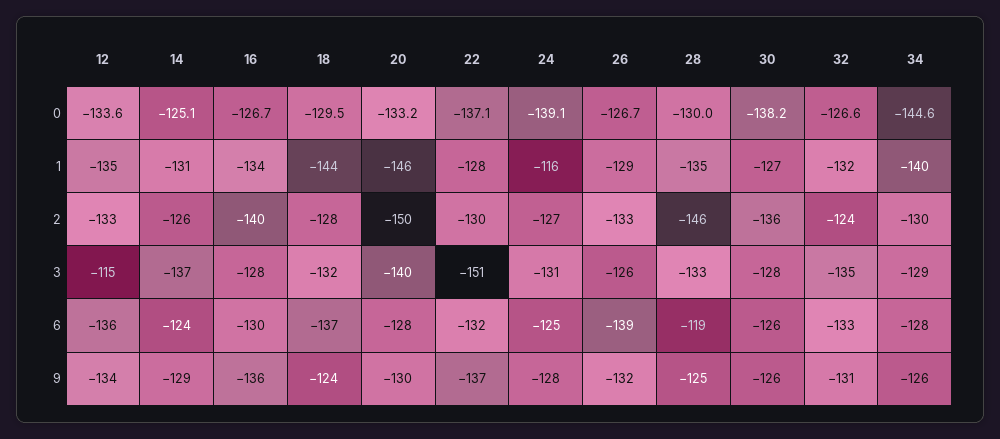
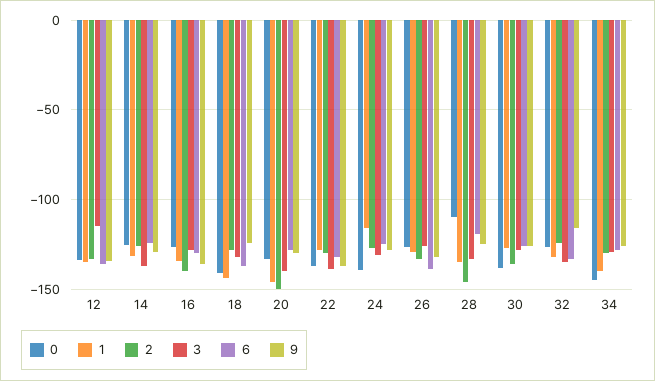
  {
    "0": {
      "12": -133.6,
      "14": -125.1,
      "16": -126.7,
-     "18": -129.5,
+     "18": -140,
      "20": -133.2,
      "22": -137.1,
      "24": -139.1,
      "26": -126.7,
-     "28": -130,
+     "28": -110,
      "30": -138.2,
      "32": -126.6,
      "34": -144.6
    },
    "1": {
      "12": -135,
      "14": -131,
      "16": -134,
      "18": -144,
      "20": -146,
      "22": -128,
      "24": -116,
      "26": -129,
      "28": -135,
      "30": -127,
      "32": -132,
      "34": -140
    },
    "2": {
      "12": -133,
      "14": -126,
      "16": -140,
      "18": -128,
      "20": -150,
      "22": -130,
      "24": -127,
      "26": -133,
      "28": -146,
      "30": -136,
      "32": -124,
      "34": -130
    },
    "3": {
      "12": -115,
      "14": -137,
      "16": -128,
      "18": -132,
      "20": -140,
-     "22": -151,
+     "22": -140,
      "24": -131,
      "26": -126,
      "28": -133,
      "30": -128,
      "32": -135,
      "34": -129
    },
    "6": {
      "12": -136,
      "14": -124,
      "16": -130,
      "18": -137,
      "20": -128,
      "22": -132,
      "24": -125,
      "26": -139,
      "28": -119,
      "30": -126,
      "32": -133,
      "34": -128
    },
    "9": {
      "12": -134,
      "14": -129,
      "16": -136,
      "18": -124,
      "20": -130,
      "22": -137,
      "24": -128,
      "26": -132,
      "28": -125,
      "30": -126,
-     "32": -131,
+     "32": -115,
      "34": -126
    }
  }

